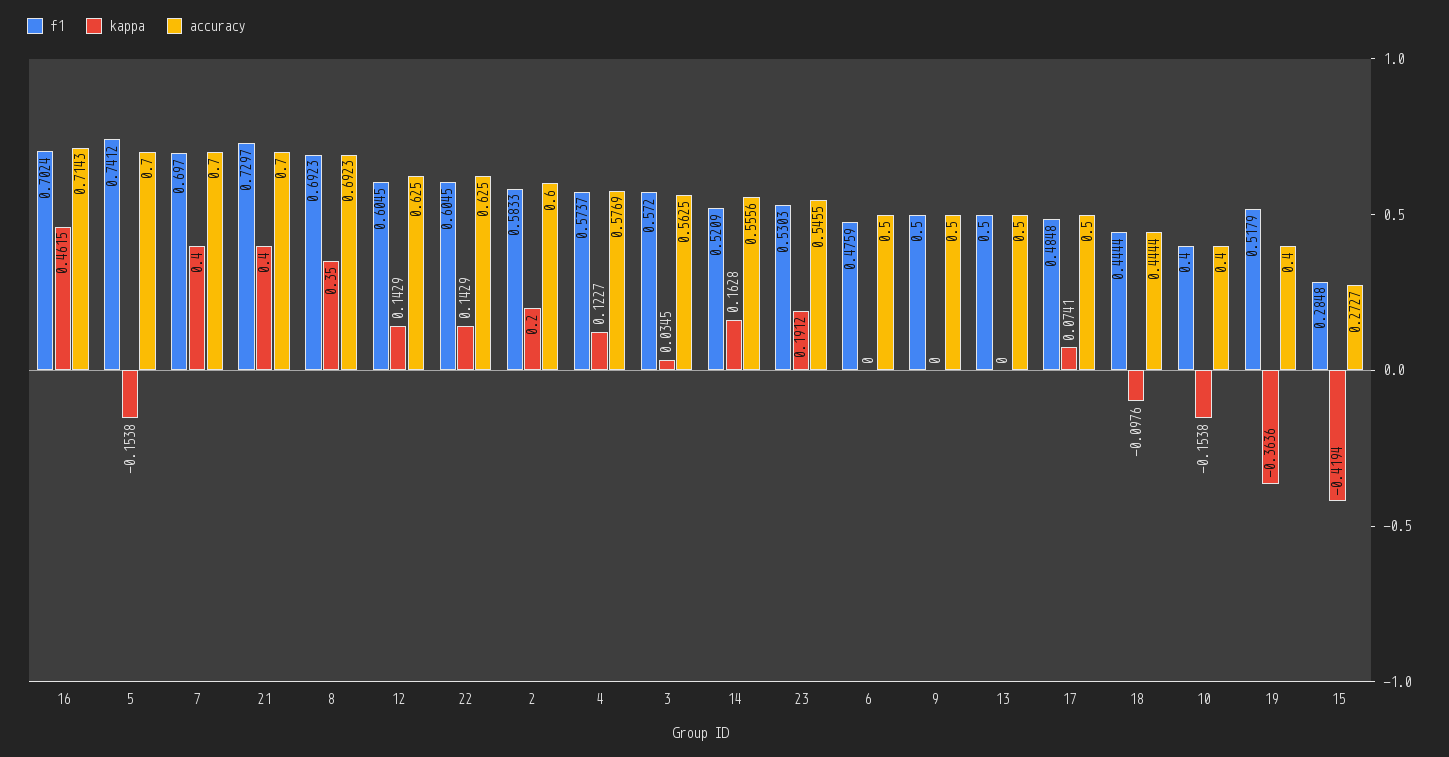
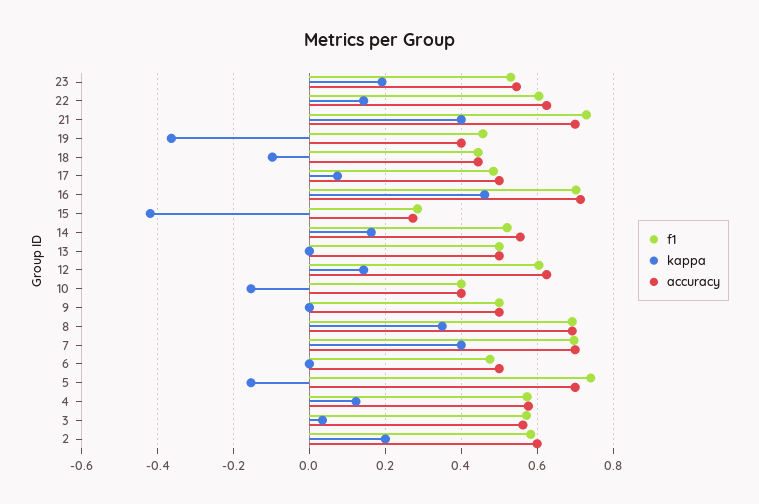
  {
    "f1": {
      "16": 0.7024,
      "5": 0.7412,
      "7": 0.697,
      "21": 0.7297,
      "8": 0.6923,
      "12": 0.6045,
      "22": 0.6045,
      "2": 0.5833,
      "4": 0.5737,
      "3": 0.572,
      "14": 0.5209,
      "23": 0.5303,
      "6": 0.4759,
      "9": 0.5,
      "13": 0.5,
      "17": 0.4848,
      "18": 0.4444,
      "10": 0.4,
-     "19": 0.5179,
+     "19": 0.46,
      "15": 0.2848
    },
    "kappa": {
      "16": 0.4615,
      "5": -0.1538,
      "7": 0.4,
      "21": 0.4,
      "8": 0.35,
      "12": 0.1429,
      "22": 0.1429,
      "2": 0.2,
      "4": 0.1227,
      "3": 0.0345,
      "14": 0.1628,
      "23": 0.1912,
      "6": 0,
      "9": 0,
      "13": 0,
      "17": 0.0741,
      "18": -0.0976,
      "10": -0.1538,
      "19": -0.3636,
      "15": -0.4194
    },
    "accuracy": {
      "16": 0.7143,
      "5": 0.7,
      "7": 0.7,
      "21": 0.7,
      "8": 0.6923,
      "12": 0.625,
      "22": 0.625,
      "2": 0.6,
      "4": 0.5769,
      "3": 0.5625,
      "14": 0.5556,
      "23": 0.5455,
      "6": 0.5,
      "9": 0.5,
      "13": 0.5,
      "17": 0.5,
      "18": 0.4444,
      "10": 0.4,
      "19": 0.4,
      "15": 0.2727
    }
  }

